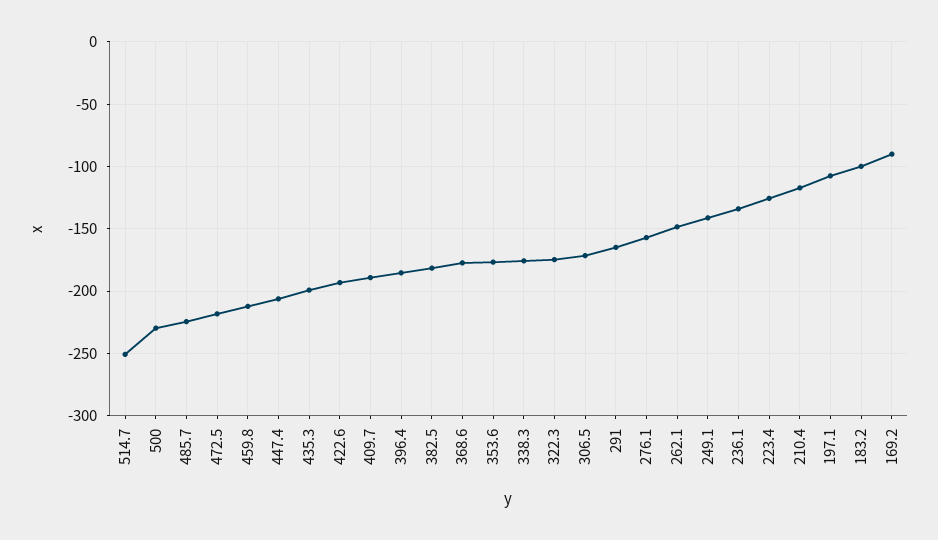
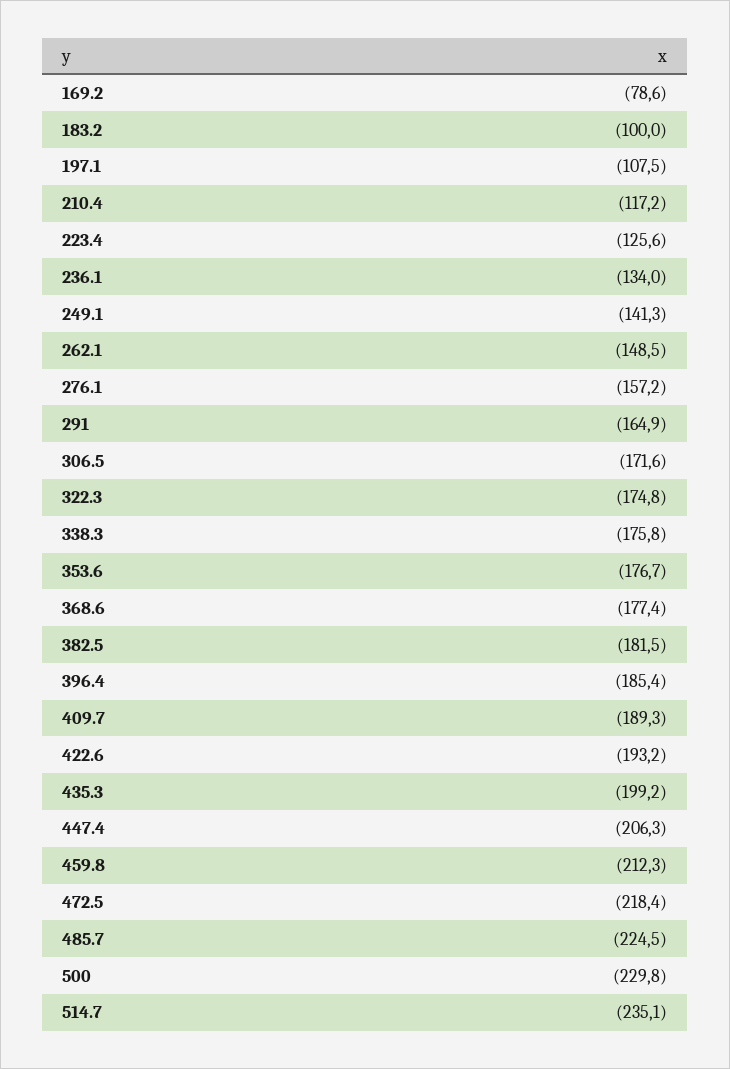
  {
-   "514.7": -250,
+   "514.7": -235.1,
    "500": -229.8,
    "485.7": -224.5,
    "472.5": -218.4,
    "459.8": -212.3,
    "447.4": -206.3,
    "435.3": -199.2,
    "422.6": -193.2,
    "409.7": -189.3,
    "396.4": -185.4,
    "382.5": -181.5,
    "368.6": -177.4,
    "353.6": -176.7,
    "338.3": -175.8,
    "322.3": -174.8,
    "306.5": -171.6,
    "291": -164.9,
    "276.1": -157.2,
    "262.1": -148.5,
    "249.1": -141.3,
    "236.1": -134,
    "223.4": -125.6,
    "210.4": -117.2,
    "197.1": -107.5,
    "183.2": -100,
-   "169.2": -90
+   "169.2": -78.6
  }

